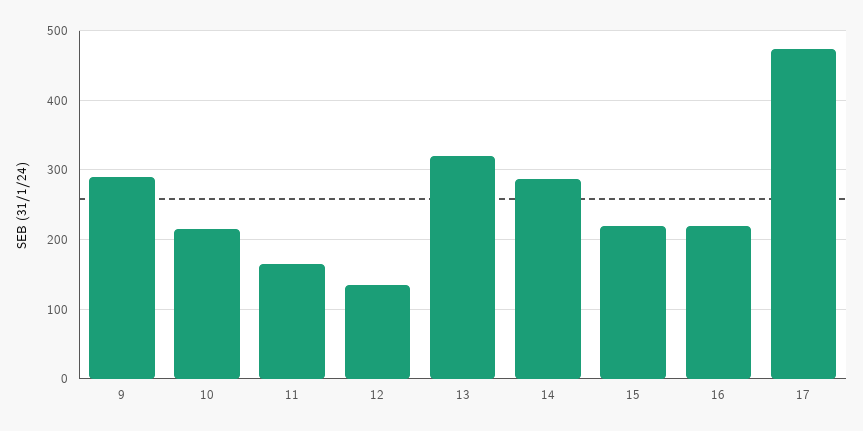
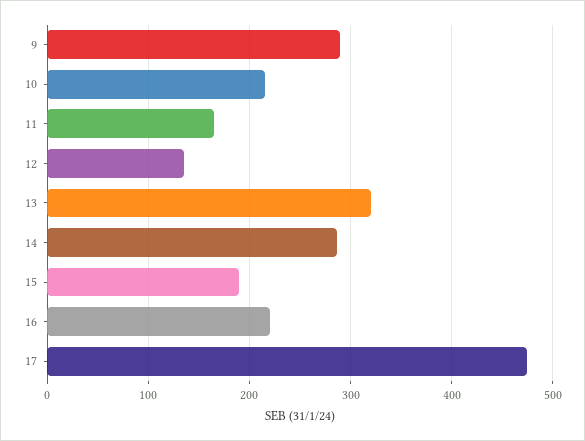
  {
    "9": 290,
    "10": 220,
    "11": 170,
    "12": 140,
    "13": 320,
    "14": 290,
-   "15": 220,
+   "15": 190,
    "16": 220,
    "17": 470
  }

